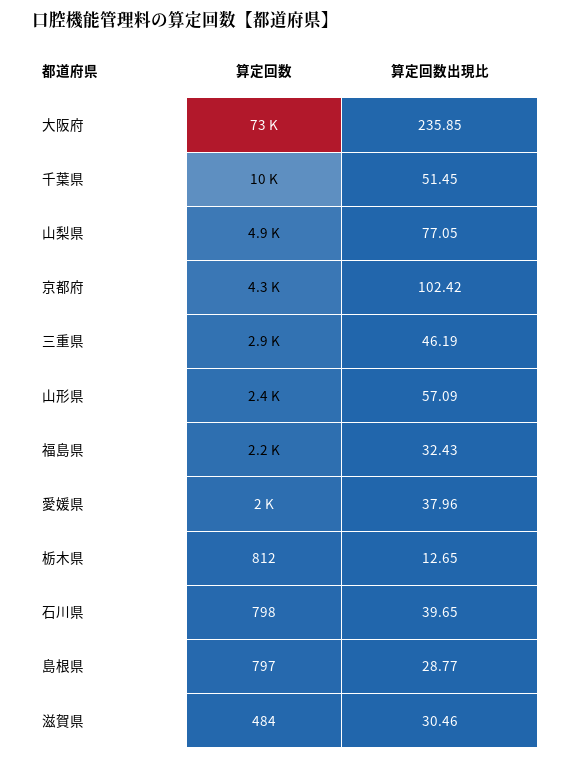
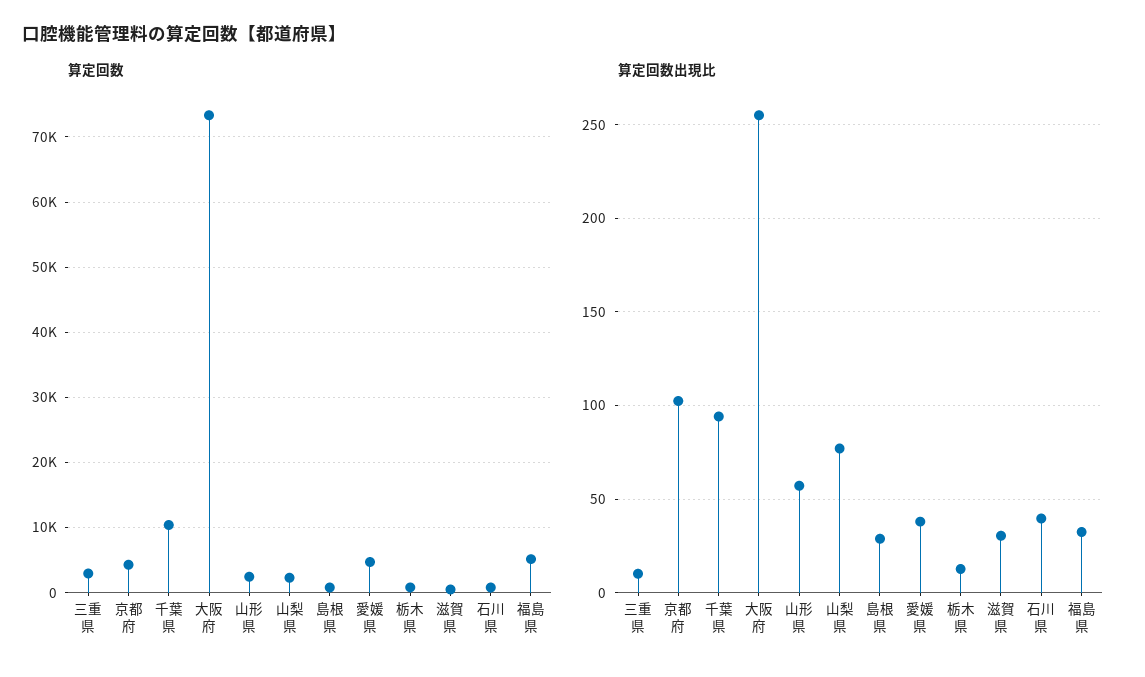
  {
    "算定回数": {
      "大阪府": 73000,
      "千葉県": 10000,
-     "山梨県": 4900,
+     "山梨県": 2000,
      "京都府": 4300,
      "三重県": 2900,
      "山形県": 2400,
-     "福島県": 2200,
+     "福島県": 5000,
-     "愛媛県": 2000,
+     "愛媛県": 5000,
      "栃木県": 812,
      "石川県": 798,
      "島根県": 797,
      "滋賀県": 484
    },
    "算定回数出現比": {
-     "大阪府": 235.85,
+     "大阪府": 255,
-     "千葉県": 51.45,
+     "千葉県": 95,
      "山梨県": 77.05,
      "京都府": 102.42,
-     "三重県": 46.19,
+     "三重県": 10,
      "山形県": 57.09,
      "福島県": 32.43,
      "愛媛県": 37.96,
      "栃木県": 12.65,
      "石川県": 39.65,
      "島根県": 28.77,
      "滋賀県": 30.46
    }
  }

